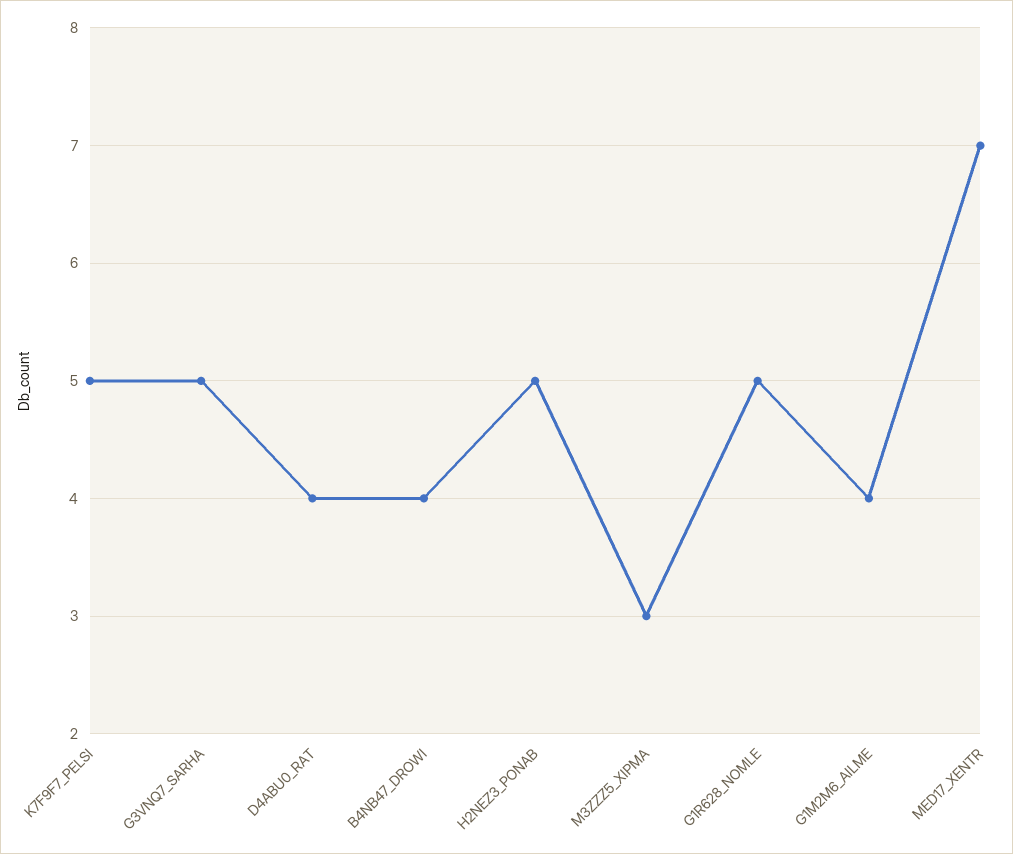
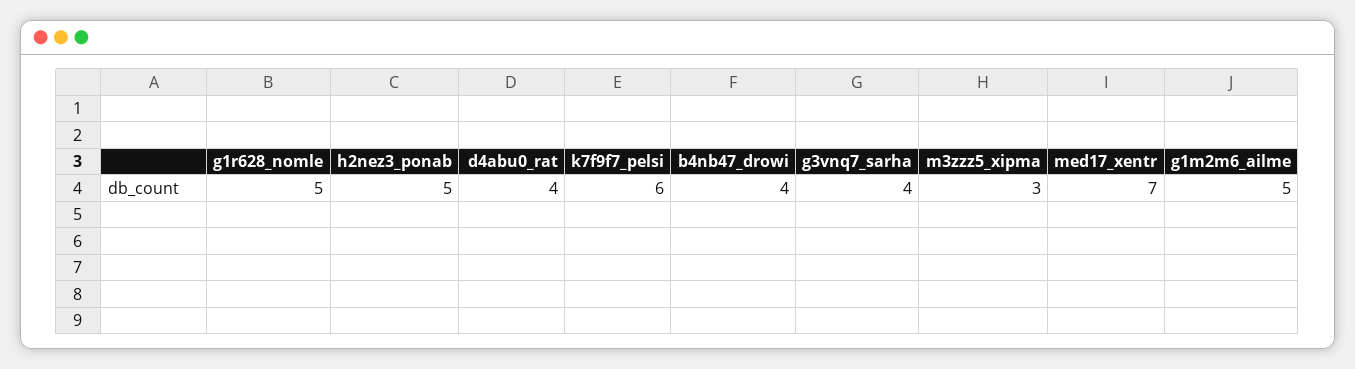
  {
-   "K7F9F7_PELSI": 5,
+   "K7F9F7_PELSI": 6,
-   "G3VNQ7_SARHA": 5,
+   "G3VNQ7_SARHA": 4,
    "D4ABU0_RAT": 4,
    "B4NB47_DROWI": 4,
    "H2NEZ3_PONAB": 5,
    "M3ZZZ5_XIPMA": 3,
    "G1R628_NOMLE": 5,
-   "G1M2M6_AILME": 4,
+   "G1M2M6_AILME": 5,
    "MED17_XENTR": 7
  }

